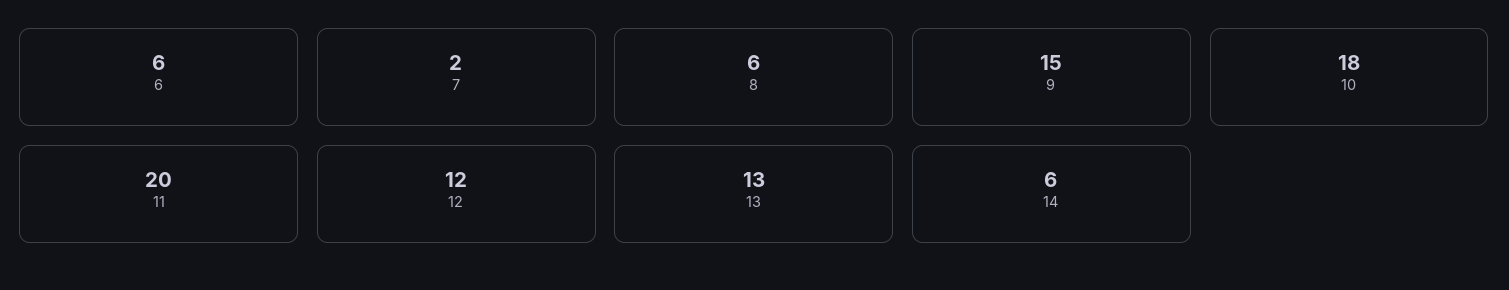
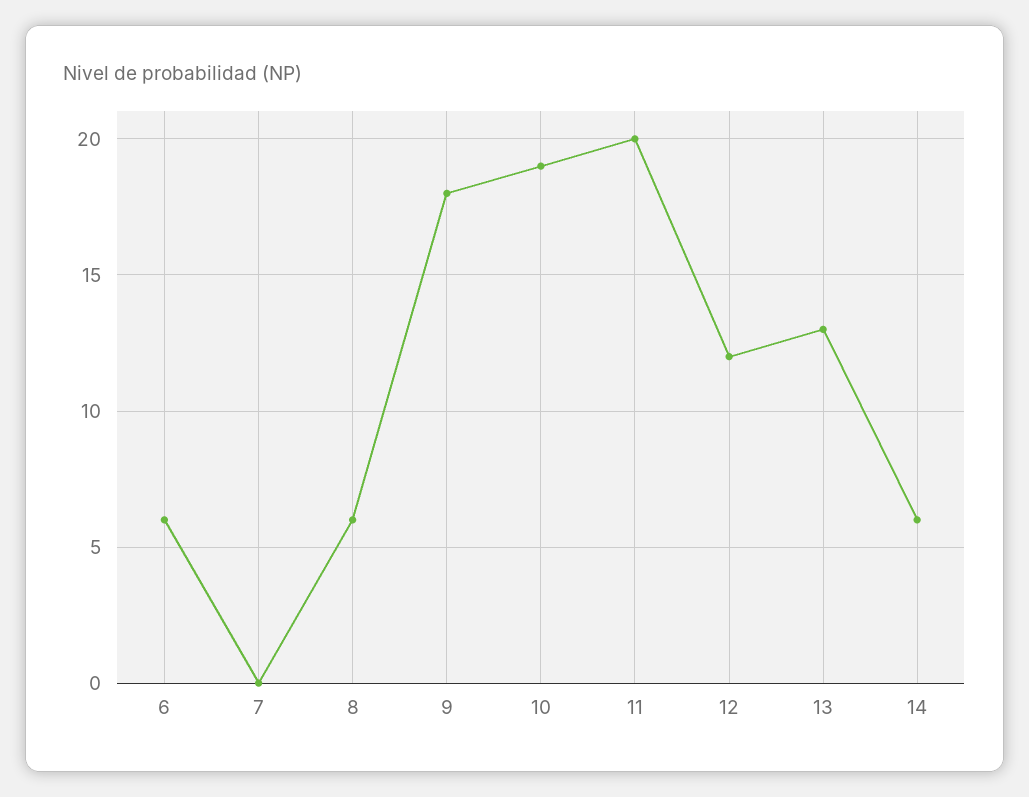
  {
    "6": 6,
-   "7": 2,
+   "7": 0,
    "8": 6,
-   "9": 15,
+   "9": 18,
-   "10": 18,
+   "10": 19,
    "11": 20,
    "12": 12,
    "13": 13,
    "14": 6
  }

